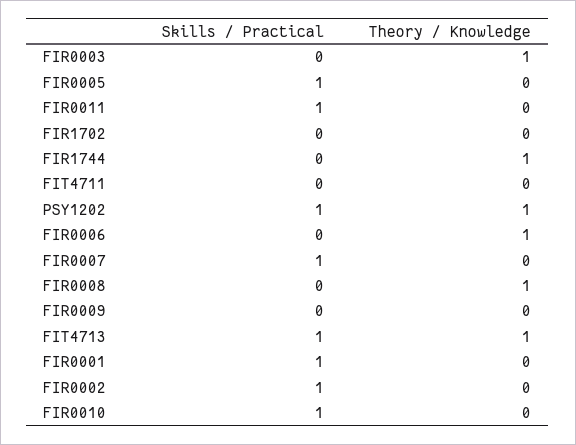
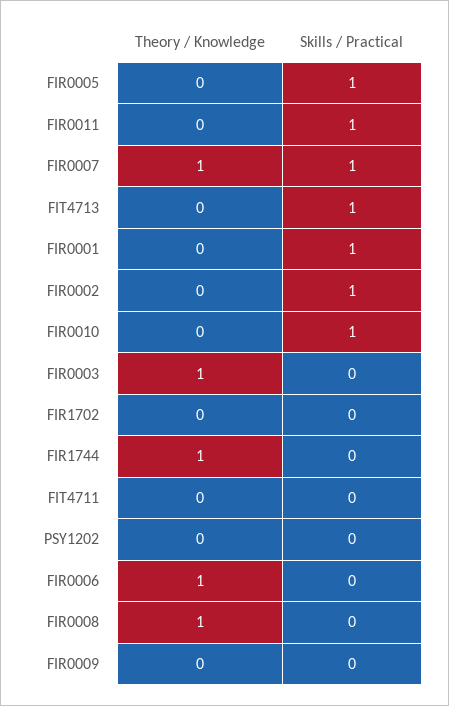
  {
    "Skills / Practical": {
      "FIR0003": 0,
      "FIR0005": 1,
      "FIR0011": 1,
      "FIR1702": 0,
      "FIR1744": 0,
      "FIT4711": 0,
-     "PSY1202": 1,
+     "PSY1202": 0,
      "FIR0006": 0,
      "FIR0007": 1,
      "FIR0008": 0,
      "FIR0009": 0,
      "FIT4713": 1,
      "FIR0001": 1,
      "FIR0002": 1,
      "FIR0010": 1
    },
    "Theory / Knowledge": {
      "FIR0003": 1,
      "FIR0005": 0,
      "FIR0011": 0,
      "FIR1702": 0,
      "FIR1744": 1,
      "FIT4711": 0,
-     "PSY1202": 1,
+     "PSY1202": 0,
      "FIR0006": 1,
-     "FIR0007": 0,
+     "FIR0007": 1,
      "FIR0008": 1,
      "FIR0009": 0,
-     "FIT4713": 1,
+     "FIT4713": 0,
      "FIR0001": 0,
      "FIR0002": 0,
      "FIR0010": 0
    }
  }

